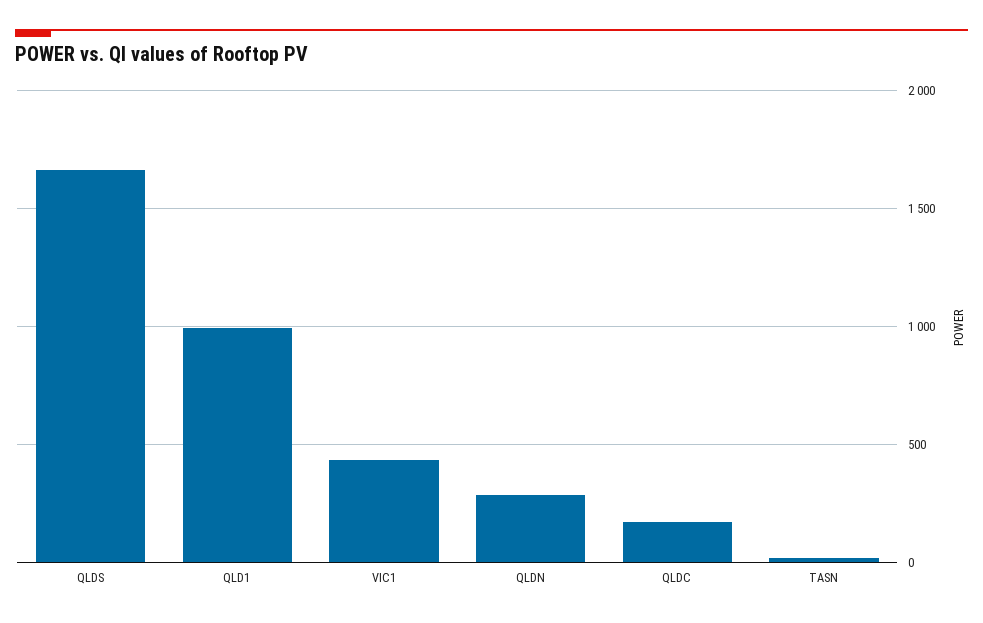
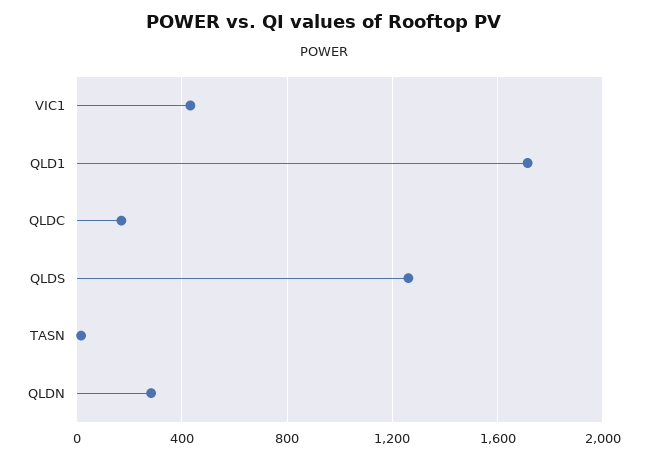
  {
-   "QLDS": 1650,
+   "QLDS": 1250,
-   "QLD1": 1000,
+   "QLD1": 1700,
    "VIC1": 450,
    "QLDN": 300,
    "QLDC": 150,
    "TASN": 0
  }

